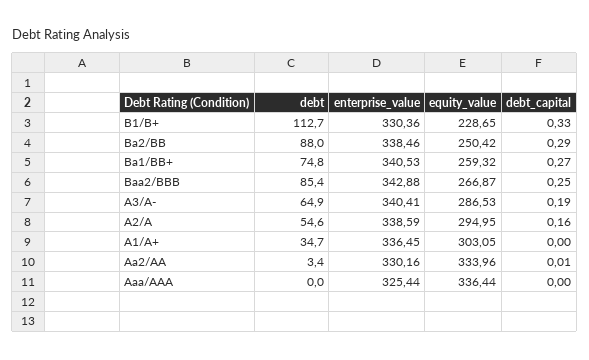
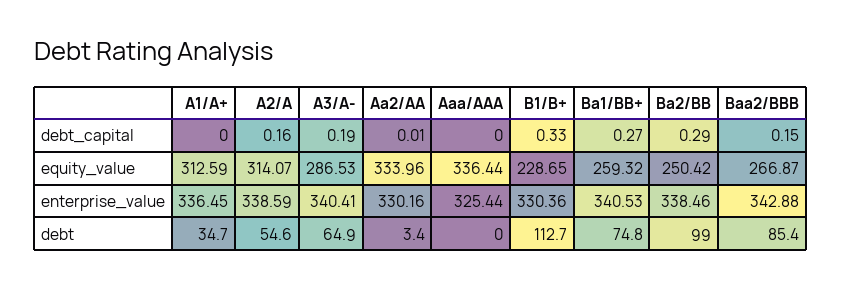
  {
    "debt": {
      "B1/B+": 112.7,
-     "Ba2/BB": 88,
+     "Ba2/BB": 99,
      "Ba1/BB+": 74.8,
      "Baa2/BBB": 85.4,
      "A3/A-": 64.9,
      "A2/A": 54.6,
      "A1/A+": 34.7,
      "Aa2/AA": 3.4,
      "Aaa/AAA": 0
    },
    "enterprise_value": {
      "B1/B+": 330.36,
      "Ba2/BB": 338.46,
      "Ba1/BB+": 340.53,
      "Baa2/BBB": 342.88,
      "A3/A-": 340.41,
      "A2/A": 338.59,
      "A1/A+": 336.45,
      "Aa2/AA": 330.16,
      "Aaa/AAA": 325.44
    },
    "equity_value": {
      "B1/B+": 228.65,
      "Ba2/BB": 250.42,
      "Ba1/BB+": 259.32,
      "Baa2/BBB": 266.87,
      "A3/A-": 286.53,
-     "A2/A": 294.95,
+     "A2/A": 314.07,
-     "A1/A+": 303.05,
+     "A1/A+": 312.59,
      "Aa2/AA": 333.96,
      "Aaa/AAA": 336.44
    },
    "debt_capital": {
      "B1/B+": 0.33,
      "Ba2/BB": 0.29,
      "Ba1/BB+": 0.27,
-     "Baa2/BBB": 0.25,
+     "Baa2/BBB": 0.15,
      "A3/A-": 0.19,
      "A2/A": 0.16,
      "A1/A+": 0,
      "Aa2/AA": 0.01,
      "Aaa/AAA": 0
    }
  }

